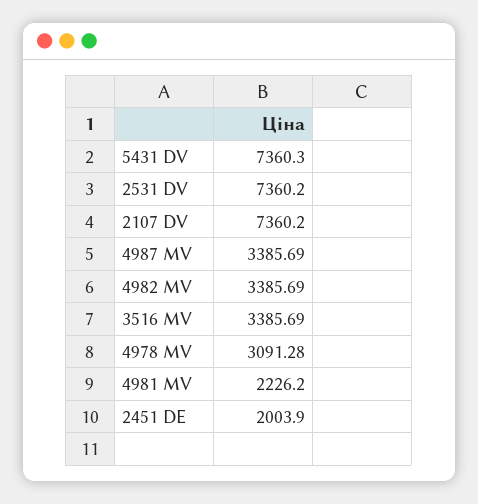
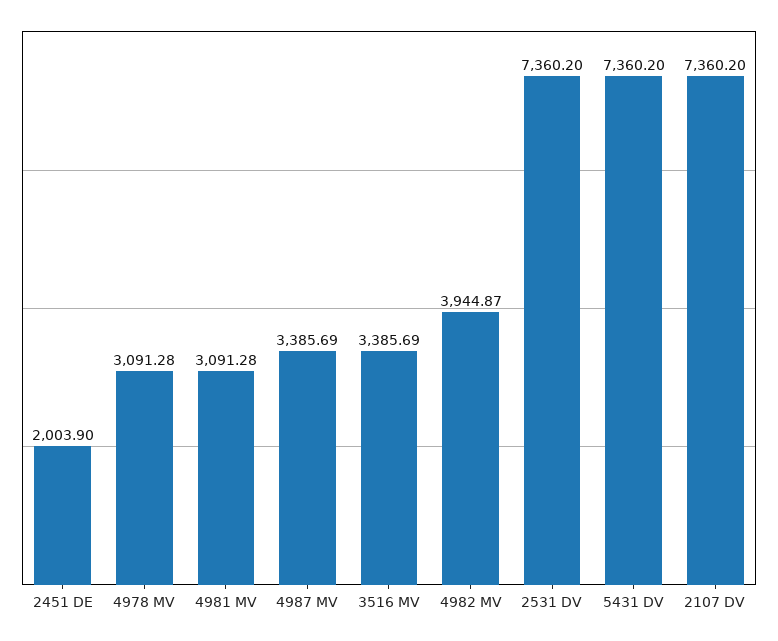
  {
-   "5431 DV": 7360.3,
+   "5431 DV": 7360.2,
    "2531 DV": 7360.2,
    "2107 DV": 7360.2,
    "4987 MV": 3385.69,
-   "4982 MV": 3385.69,
+   "4982 MV": 3944.87,
    "3516 MV": 3385.69,
    "4978 MV": 3091.28,
-   "4981 MV": 2226.2,
+   "4981 MV": 3091.28,
    "2451 DE": 2003.9
  }

